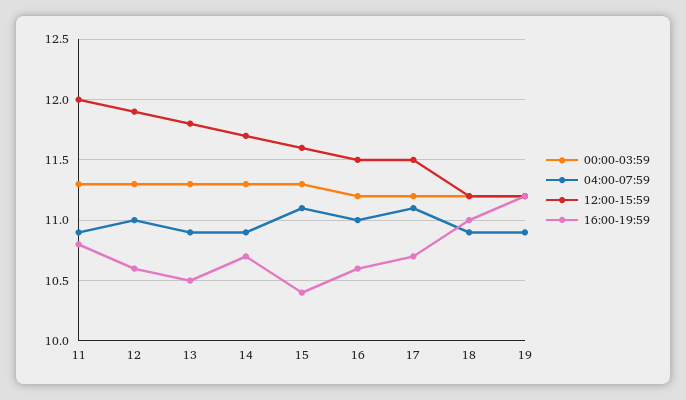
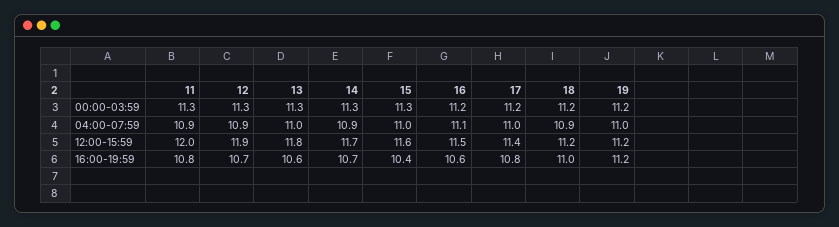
  {
    "00:00-03:59": {
      "11": 11.3,
      "12": 11.3,
      "13": 11.3,
      "14": 11.3,
      "15": 11.3,
      "16": 11.2,
      "17": 11.2,
      "18": 11.2,
      "19": 11.2
    },
    "04:00-07:59": {
      "11": 10.9,
-     "12": 11,
+     "12": 10.9,
-     "13": 10.9,
+     "13": 11,
      "14": 10.9,
-     "15": 11.1,
+     "15": 11,
-     "16": 11,
+     "16": 11.1,
-     "17": 11.1,
+     "17": 11,
      "18": 10.9,
-     "19": 10.9
+     "19": 11
    },
    "12:00-15:59": {
      "11": 12,
      "12": 11.9,
      "13": 11.8,
      "14": 11.7,
      "15": 11.6,
      "16": 11.5,
-     "17": 11.5,
+     "17": 11.4,
      "18": 11.2,
      "19": 11.2
    },
    "16:00-19:59": {
      "11": 10.8,
-     "12": 10.6,
+     "12": 10.7,
-     "13": 10.5,
+     "13": 10.6,
      "14": 10.7,
      "15": 10.4,
      "16": 10.6,
-     "17": 10.7,
+     "17": 10.8,
      "18": 11,
      "19": 11.2
    }
  }

